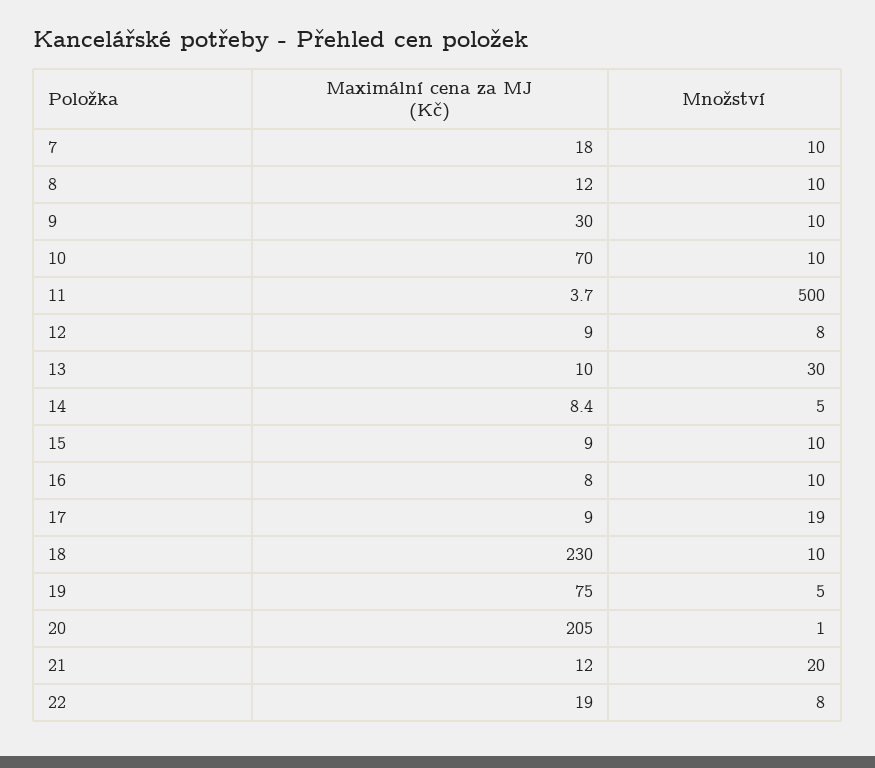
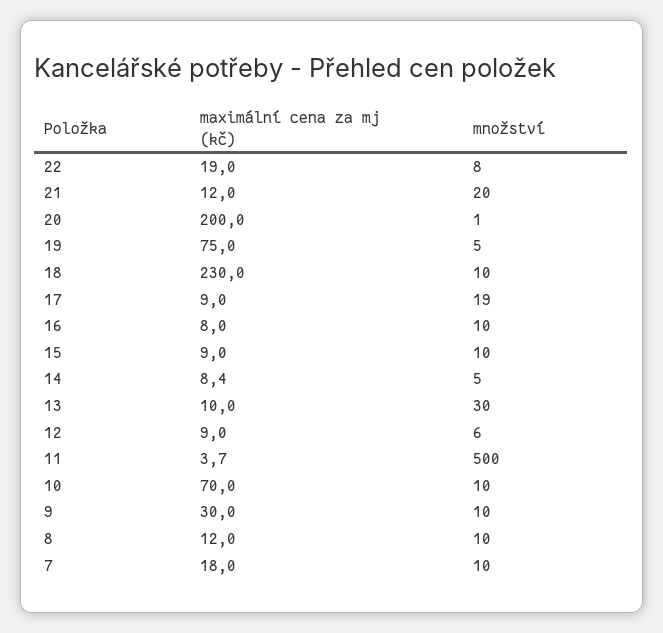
  {
    "Maximální cena za MJ (Kč)": {
      "7": 18,
      "8": 12,
      "9": 30,
      "10": 70,
      "11": 3.7,
      "12": 9,
      "13": 10,
      "14": 8.4,
      "15": 9,
      "16": 8,
      "17": 9,
      "18": 230,
      "19": 75,
-     "20": 205,
+     "20": 200,
      "21": 12,
      "22": 19
    },
    "Množství": {
      "7": 10,
      "8": 10,
      "9": 10,
      "10": 10,
      "11": 500,
-     "12": 8,
+     "12": 6,
      "13": 30,
      "14": 5,
      "15": 10,
      "16": 10,
      "17": 19,
      "18": 10,
      "19": 5,
      "20": 1,
      "21": 20,
      "22": 8
    }
  }

